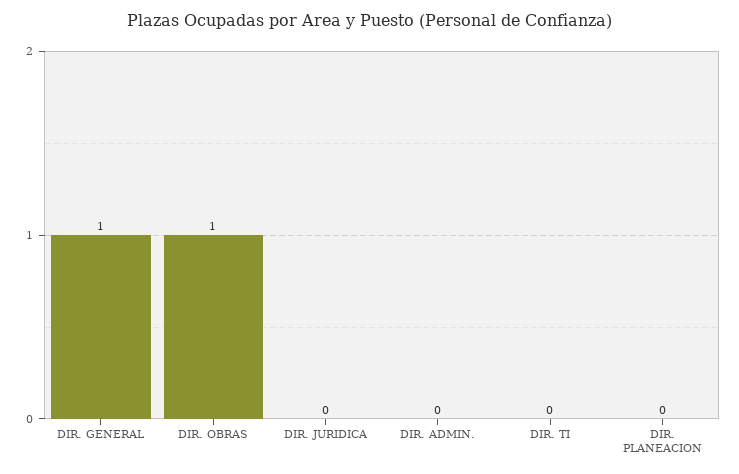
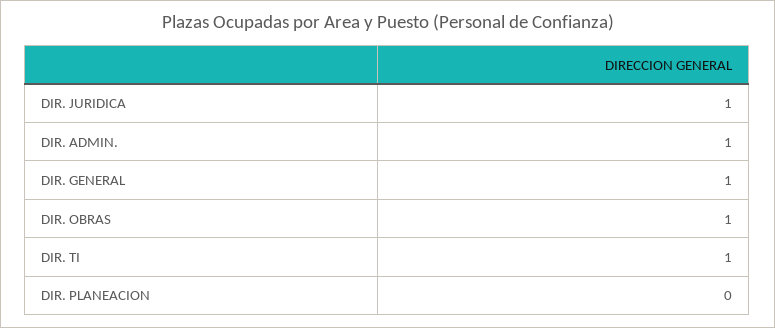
  {
    "DIR. GENERAL": 1,
    "DIR. OBRAS": 1,
-   "DIR. JURIDICA": 0,
+   "DIR. JURIDICA": 1,
-   "DIR. ADMIN.": 0,
+   "DIR. ADMIN.": 1,
-   "DIR. TI": 0,
+   "DIR. TI": 1,
    "DIR. PLANEACION": 0
  }

